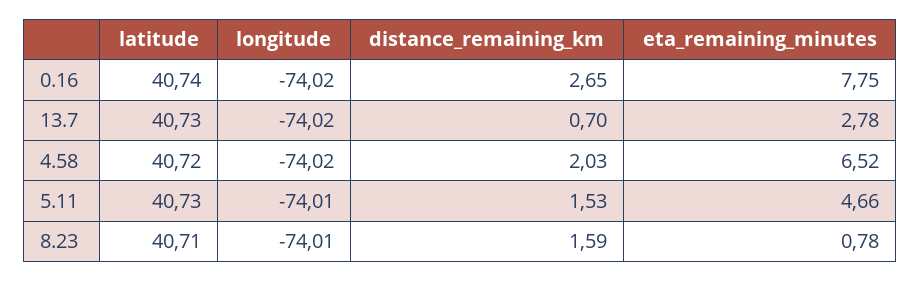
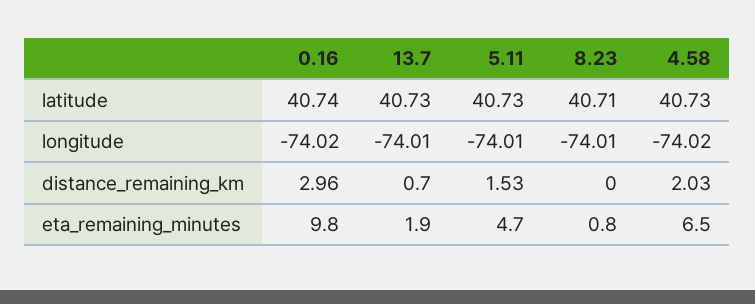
  {
    "latitude": {
      "0.16": 40.74,
      "13.7": 40.73,
-     "4.58": 40.72,
+     "4.58": 40.73,
      "5.11": 40.73,
      "8.23": 40.71
    },
    "longitude": {
      "0.16": -74.02,
-     "13.7": -74.02,
+     "13.7": -74.01,
      "4.58": -74.02,
      "5.11": -74.01,
      "8.23": -74.01
    },
    "distance_remaining_km": {
-     "0.16": 2.65,
+     "0.16": 2.96,
      "13.7": 0.7,
      "4.58": 2.03,
      "5.11": 1.53,
-     "8.23": 1.59
+     "8.23": 0
    },
    "eta_remaining_minutes": {
-     "0.16": 7.75,
+     "0.16": 9.8,
-     "13.7": 2.78,
+     "13.7": 1.9,
      "4.58": 6.52,
      "5.11": 4.66,
      "8.23": 0.78
    }
  }

